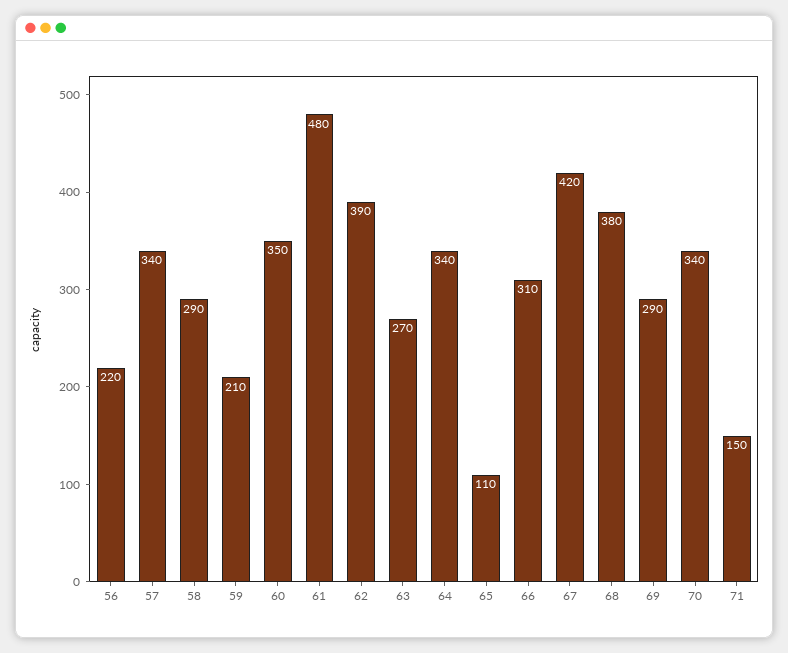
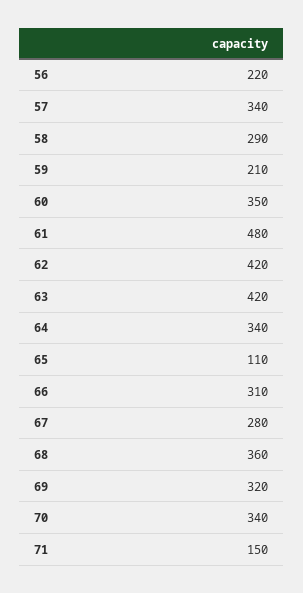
  {
    "56": 220,
    "57": 340,
    "58": 290,
    "59": 210,
    "60": 350,
    "61": 480,
-   "62": 390,
+   "62": 420,
-   "63": 270,
+   "63": 420,
    "64": 340,
    "65": 110,
    "66": 310,
-   "67": 420,
+   "67": 280,
-   "68": 380,
+   "68": 360,
-   "69": 290,
+   "69": 320,
    "70": 340,
    "71": 150
  }

